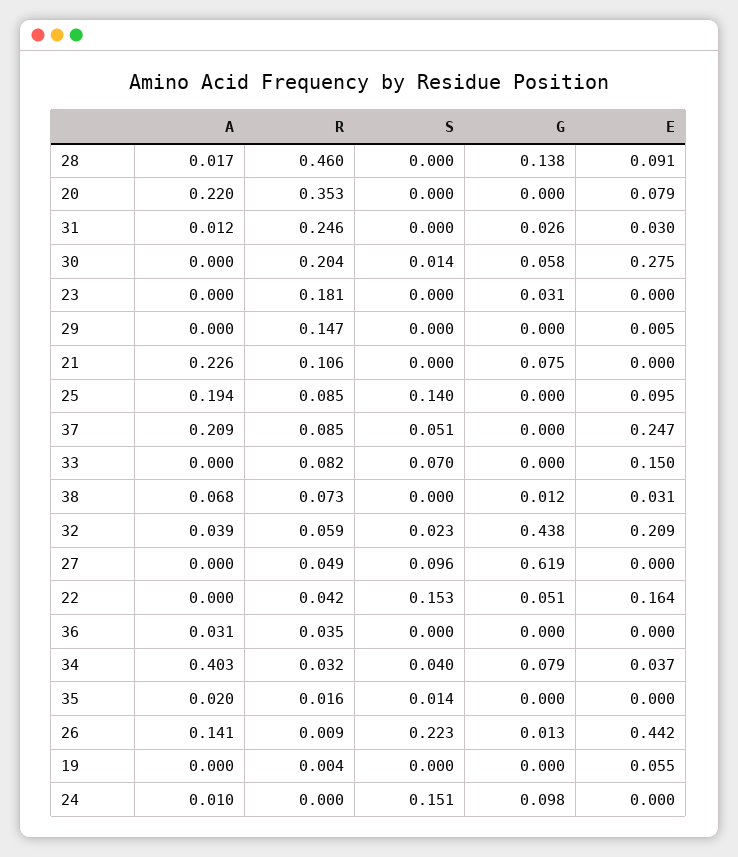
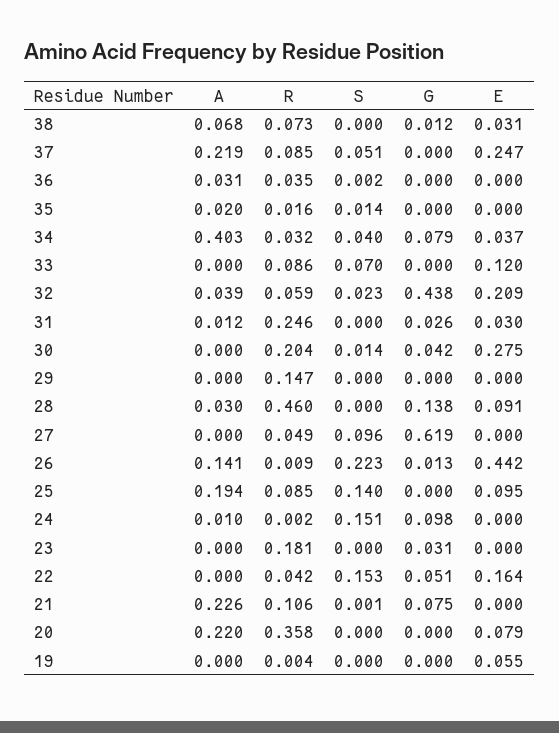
  {
    "A": {
-     "28": 0.017,
+     "28": 0.03,
      "20": 0.22,
      "31": 0.012,
      "30": 0,
      "23": 0,
      "29": 0,
      "21": 0.226,
      "25": 0.194,
-     "37": 0.209,
+     "37": 0.219,
      "33": 0,
      "38": 0.068,
      "32": 0.039,
      "27": 0,
      "22": 0,
      "36": 0.031,
      "34": 0.403,
      "35": 0.02,
      "26": 0.141,
      "19": 0,
      "24": 0.01
    },
    "R": {
      "28": 0.46,
-     "20": 0.353,
+     "20": 0.358,
      "31": 0.246,
      "30": 0.204,
      "23": 0.181,
      "29": 0.147,
      "21": 0.106,
      "25": 0.085,
      "37": 0.085,
-     "33": 0.082,
+     "33": 0.086,
      "38": 0.073,
      "32": 0.059,
      "27": 0.049,
      "22": 0.042,
      "36": 0.035,
      "34": 0.032,
      "35": 0.016,
      "26": 0.009,
      "19": 0.004,
-     "24": 0
+     "24": 0.002
    },
    "S": {
      "28": 0,
      "20": 0,
      "31": 0,
      "30": 0.014,
      "23": 0,
      "29": 0,
-     "21": 0,
+     "21": 0.001,
      "25": 0.14,
      "37": 0.051,
      "33": 0.07,
      "38": 0,
      "32": 0.023,
      "27": 0.096,
      "22": 0.153,
-     "36": 0,
+     "36": 0.002,
      "34": 0.04,
      "35": 0.014,
      "26": 0.223,
      "19": 0,
      "24": 0.151
    },
    "G": {
      "28": 0.138,
      "20": 0,
      "31": 0.026,
-     "30": 0.058,
+     "30": 0.042,
      "23": 0.031,
      "29": 0,
      "21": 0.075,
      "25": 0,
      "37": 0,
      "33": 0,
      "38": 0.012,
      "32": 0.438,
      "27": 0.619,
      "22": 0.051,
      "36": 0,
      "34": 0.079,
      "35": 0,
      "26": 0.013,
      "19": 0,
      "24": 0.098
    },
    "E": {
      "28": 0.091,
      "20": 0.079,
      "31": 0.03,
      "30": 0.275,
      "23": 0,
-     "29": 0.005,
+     "29": 0,
      "21": 0,
      "25": 0.095,
      "37": 0.247,
-     "33": 0.15,
+     "33": 0.12,
      "38": 0.031,
      "32": 0.209,
      "27": 0,
      "22": 0.164,
      "36": 0,
      "34": 0.037,
      "35": 0,
      "26": 0.442,
      "19": 0.055,
      "24": 0
    }
  }

